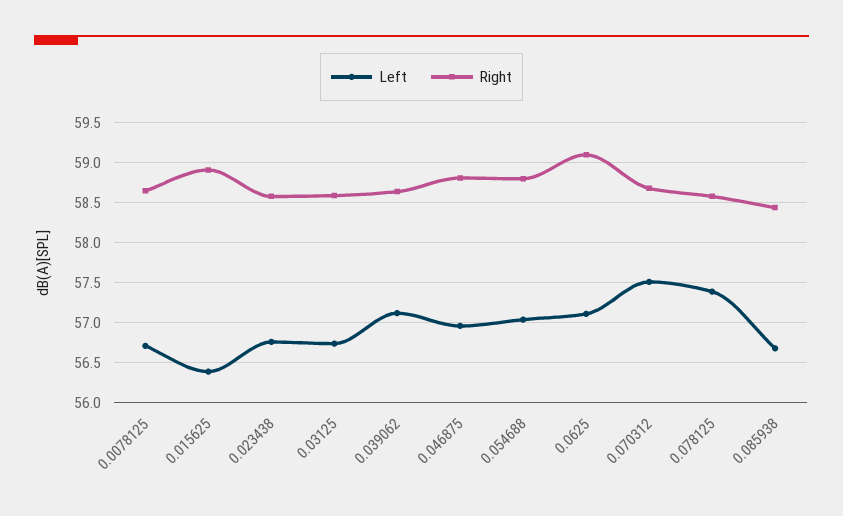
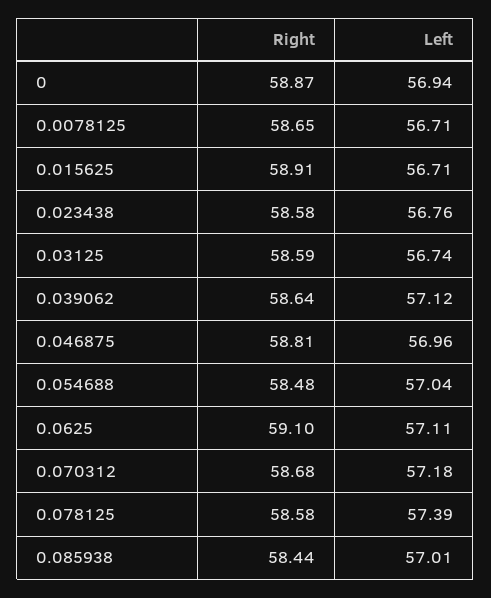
  {
    "Left": {
      "0.0078125": 56.71,
-     "0.015625": 56.4,
+     "0.015625": 56.71,
      "0.023438": 56.76,
      "0.03125": 56.74,
      "0.039062": 57.12,
      "0.046875": 56.96,
      "0.054688": 57.04,
      "0.0625": 57.11,
-     "0.070312": 57.5,
+     "0.070312": 57.18,
      "0.078125": 57.39,
-     "0.085938": 56.7
+     "0.085938": 57.01,
+     "0": 56.94
    },
    "Right": {
      "0.0078125": 58.65,
      "0.015625": 58.91,
      "0.023438": 58.58,
      "0.03125": 58.59,
      "0.039062": 58.64,
      "0.046875": 58.81,
-     "0.054688": 58.8,
+     "0.054688": 58.48,
      "0.0625": 59.1,
      "0.070312": 58.68,
      "0.078125": 58.58,
-     "0.085938": 58.44
+     "0.085938": 58.44,
+     "0": 58.87
    }
  }

